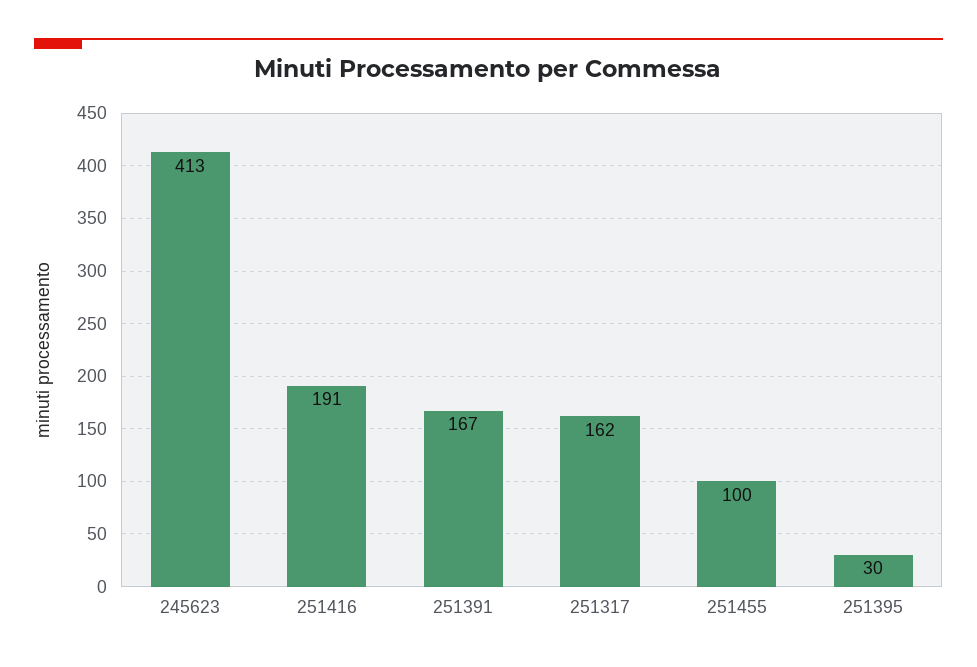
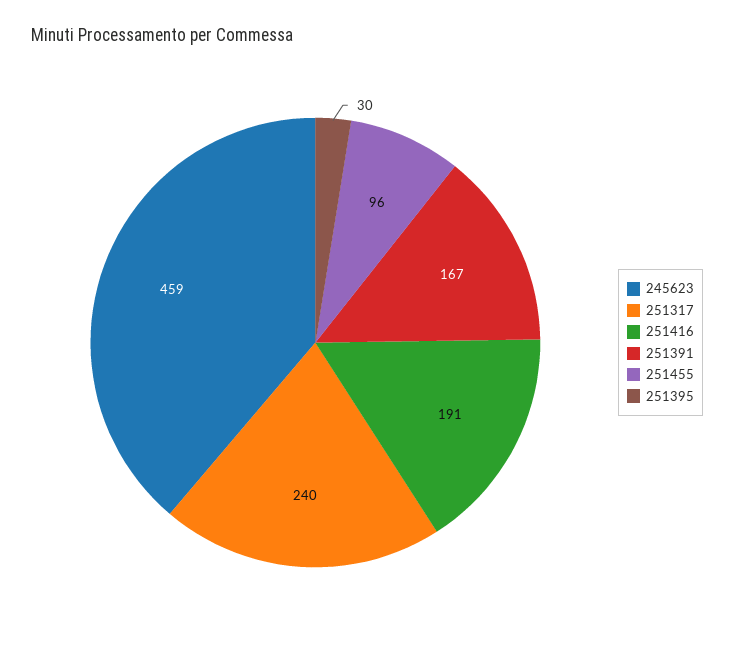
  {
-   "245623": 413,
+   "245623": 459,
    "251416": 191,
    "251391": 167,
-   "251317": 162,
+   "251317": 240,
-   "251455": 100,
+   "251455": 96,
    "251395": 30
  }

